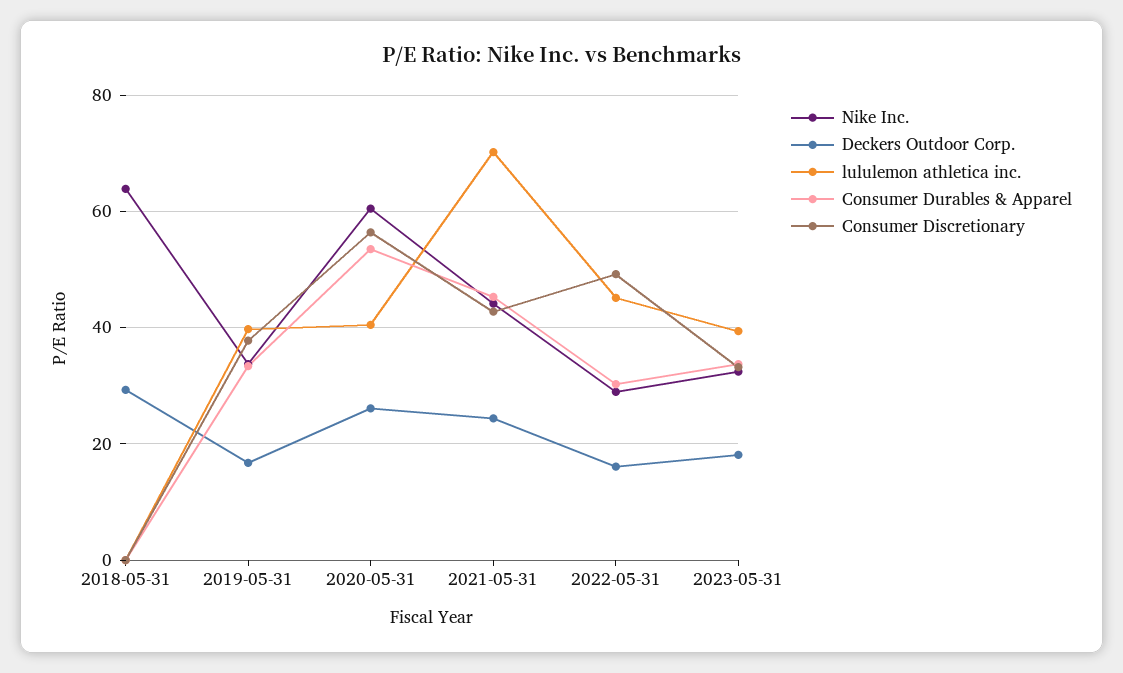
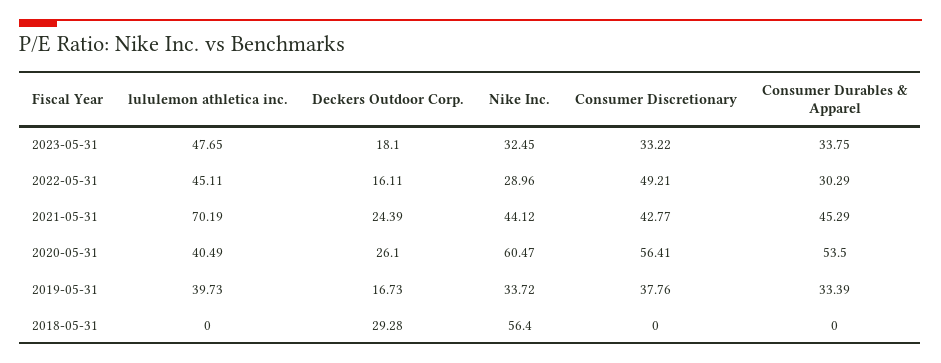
  {
    "Nike Inc.": {
-     "2018-05-31": 64,
+     "2018-05-31": 56.4,
      "2019-05-31": 33.72,
      "2020-05-31": 60.47,
      "2021-05-31": 44.12,
      "2022-05-31": 28.96,
      "2023-05-31": 32.45
    },
    "Deckers Outdoor Corp.": {
      "2018-05-31": 29.28,
      "2019-05-31": 16.73,
      "2020-05-31": 26.1,
      "2021-05-31": 24.39,
      "2022-05-31": 16.11,
      "2023-05-31": 18.1
    },
    "lululemon athletica inc.": {
      "2018-05-31": 0,
      "2019-05-31": 39.73,
      "2020-05-31": 40.49,
      "2021-05-31": 70.19,
      "2022-05-31": 45.11,
-     "2023-05-31": 40
+     "2023-05-31": 47.65
    },
    "Consumer Durables & Apparel": {
      "2018-05-31": 0,
      "2019-05-31": 33.39,
      "2020-05-31": 53.5,
      "2021-05-31": 45.29,
      "2022-05-31": 30.29,
      "2023-05-31": 33.75
    },
    "Consumer Discretionary": {
      "2018-05-31": 0,
      "2019-05-31": 37.76,
      "2020-05-31": 56.41,
      "2021-05-31": 42.77,
      "2022-05-31": 49.21,
      "2023-05-31": 33.22
    }
  }

